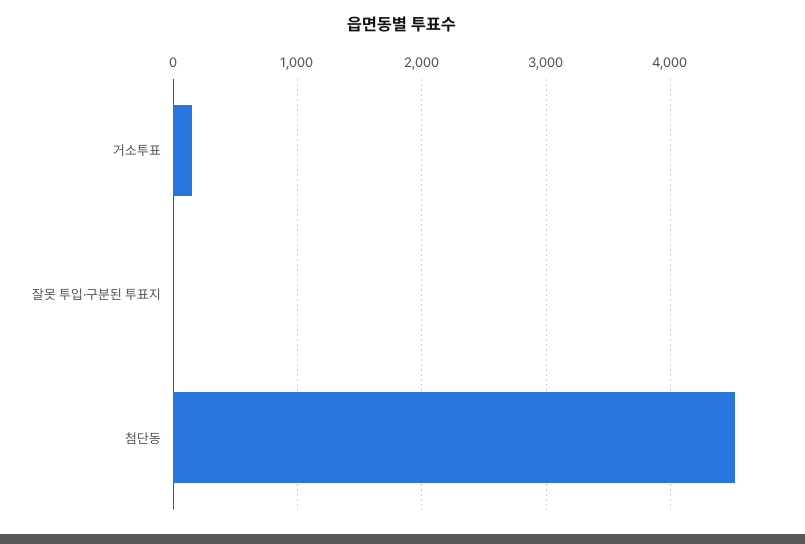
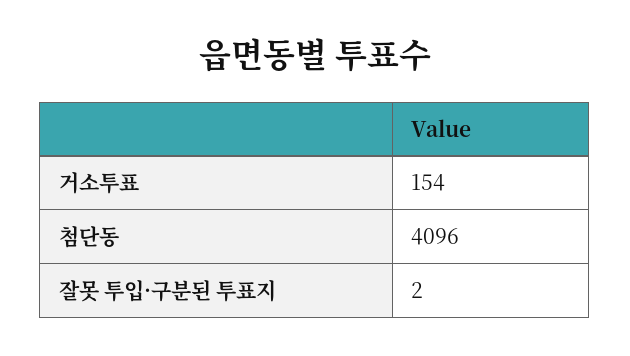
  {
    "거소투표": 154,
    "잘못 투입·구분된 투표지": 2,
-   "첨단동": 4500
+   "첨단동": 4096
  }

